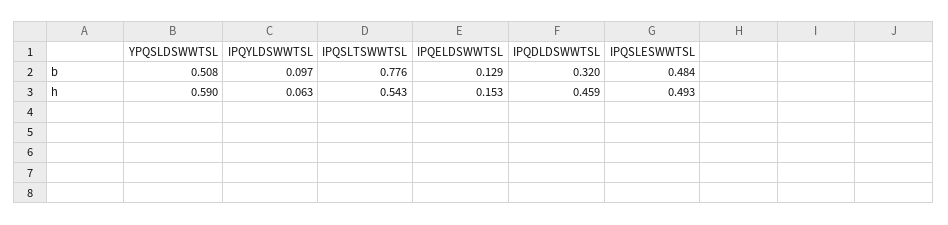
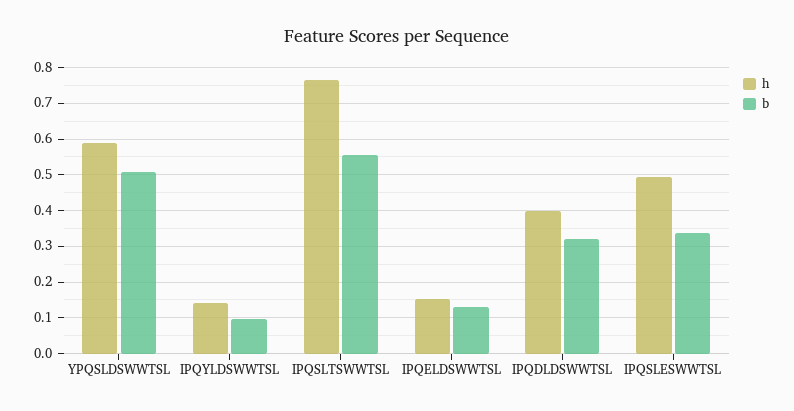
  {
    "b": {
      "YPQSLDSWWTSL": 0.508,
      "IPQYLDSWWTSL": 0.097,
-     "IPQSLTSWWTSL": 0.776,
+     "IPQSLTSWWTSL": 0.56,
      "IPQELDSWWTSL": 0.129,
      "IPQDLDSWWTSL": 0.32,
-     "IPQSLESWWTSL": 0.484
+     "IPQSLESWWTSL": 0.34
    },
    "h": {
      "YPQSLDSWWTSL": 0.59,
-     "IPQYLDSWWTSL": 0.063,
+     "IPQYLDSWWTSL": 0.14,
-     "IPQSLTSWWTSL": 0.543,
+     "IPQSLTSWWTSL": 0.76,
      "IPQELDSWWTSL": 0.153,
-     "IPQDLDSWWTSL": 0.459,
+     "IPQDLDSWWTSL": 0.4,
      "IPQSLESWWTSL": 0.493
    }
  }

